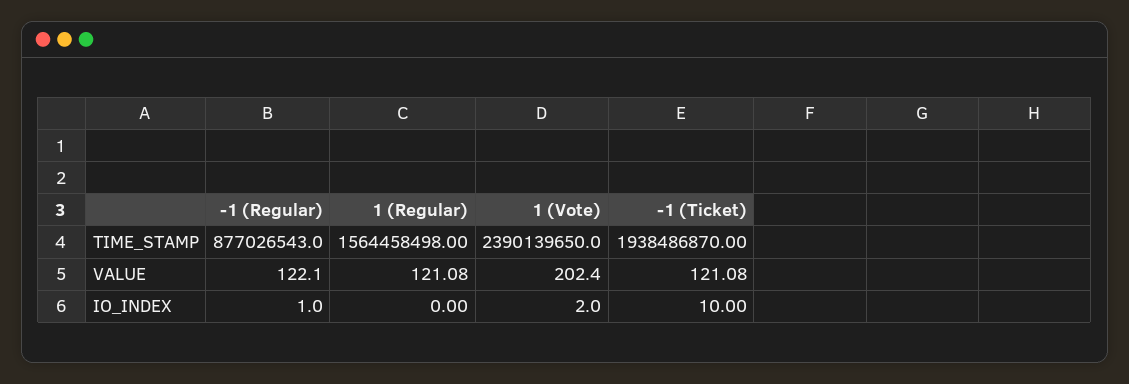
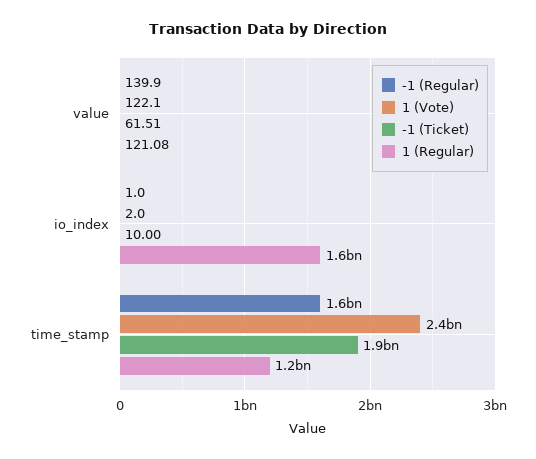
  {
    "-1 (Regular)": {
-     "TIME_STAMP": 877026543,
+     "TIME_STAMP": 1600000000,
-     "VALUE": 122.1,
+     "VALUE": 139.9,
      "IO_INDEX": 1
    },
    "1 (Regular)": {
-     "TIME_STAMP": 1564458498,
+     "TIME_STAMP": 1200000000,
      "VALUE": 121.08,
-     "IO_INDEX": 0
+     "IO_INDEX": 1600000000
    },
    "1 (Vote)": {
      "TIME_STAMP": 2390139650,
-     "VALUE": 202.4,
+     "VALUE": 122.1,
      "IO_INDEX": 2
    },
    "-1 (Ticket)": {
      "TIME_STAMP": 1938486870,
-     "VALUE": 121.08,
+     "VALUE": 61.51,
      "IO_INDEX": 10
    }
  }

